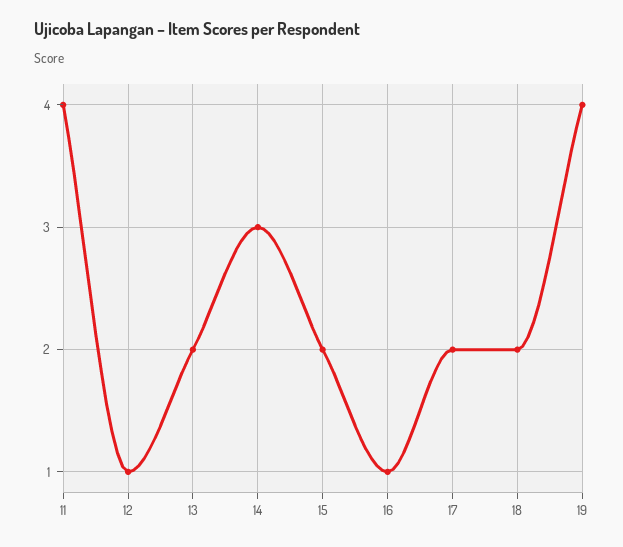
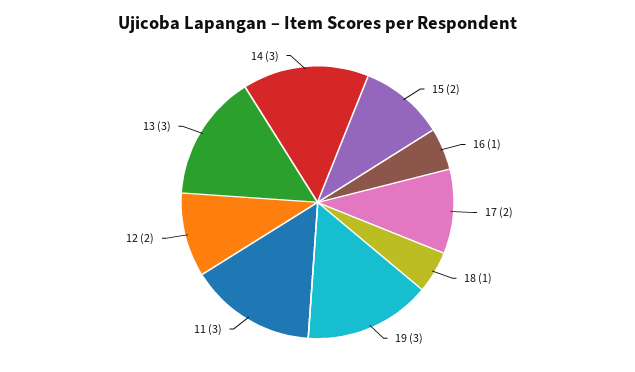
  {
-   "11": 4,
+   "11": 3,
-   "12": 1,
+   "12": 2,
-   "13": 2,
+   "13": 3,
    "14": 3,
    "15": 2,
    "16": 1,
    "17": 2,
-   "18": 2,
+   "18": 1,
-   "19": 4
+   "19": 3
  }

